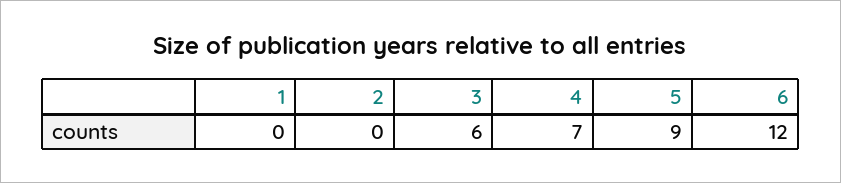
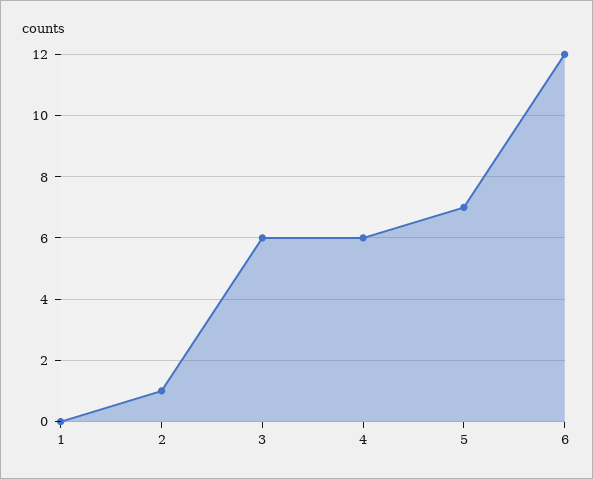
  {
    "1": 0,
-   "2": 0,
+   "2": 1,
    "3": 6,
-   "4": 7,
+   "4": 6,
-   "5": 9,
+   "5": 7,
    "6": 12
  }

